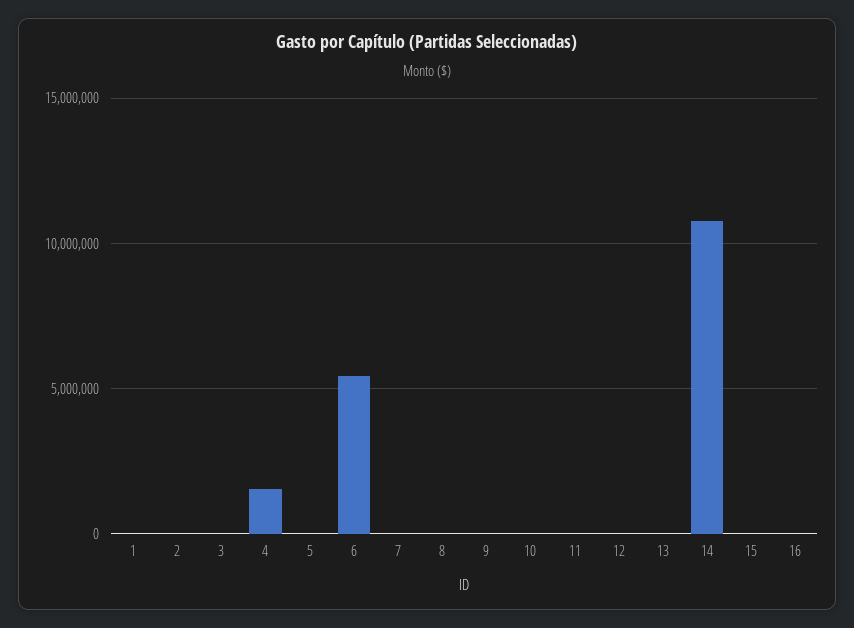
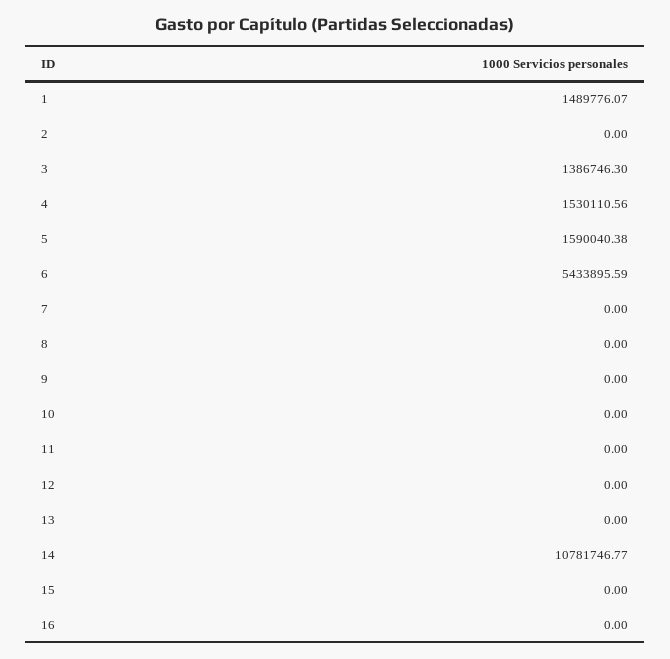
  {
-   "1": 0,
+   "1": 1489776.07,
    "2": 0,
-   "3": 0,
+   "3": 1386746.3,
    "4": 1530110.56,
-   "5": 0,
+   "5": 1590040.38,
    "6": 5433895.59,
    "7": 0,
    "8": 0,
    "9": 0,
    "10": 0,
    "11": 0,
    "12": 0,
    "13": 0,
    "14": 10781746.77,
    "15": 0,
    "16": 0
  }

